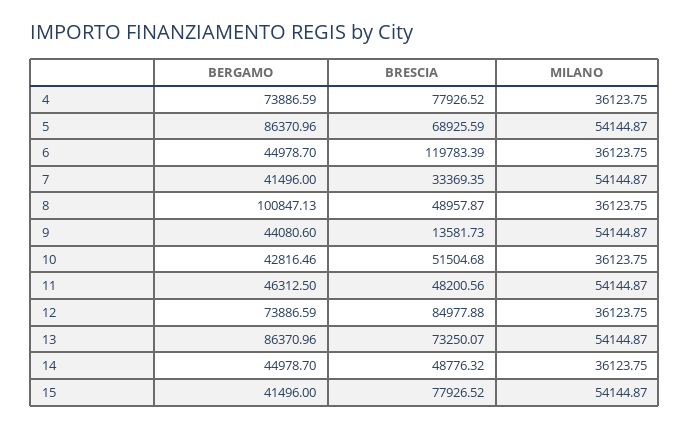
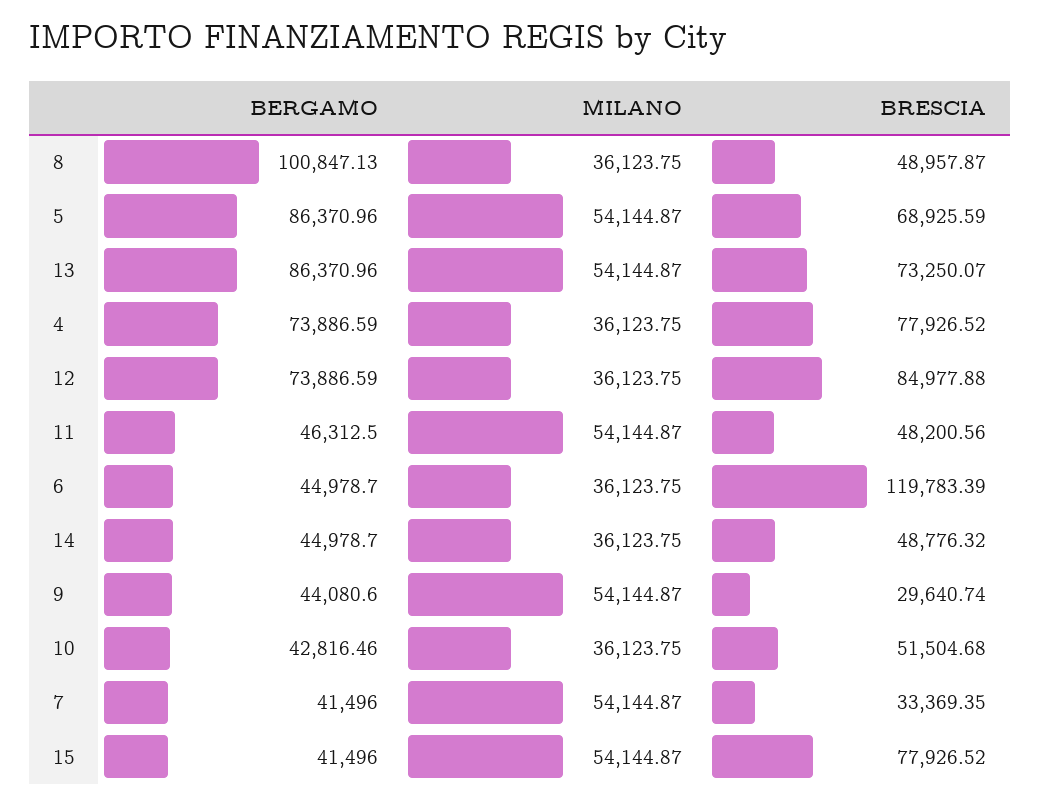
  {
    "BERGAMO": {
      "4": 73886.59,
      "5": 86370.96,
      "6": 44978.7,
      "7": 41496,
      "8": 100847.13,
      "9": 44080.6,
      "10": 42816.46,
      "11": 46312.5,
      "12": 73886.59,
      "13": 86370.96,
      "14": 44978.7,
      "15": 41496
    },
    "BRESCIA": {
      "4": 77926.52,
      "5": 68925.59,
      "6": 119783.39,
      "7": 33369.35,
      "8": 48957.87,
-     "9": 13581.73,
+     "9": 29640.74,
      "10": 51504.68,
      "11": 48200.56,
      "12": 84977.88,
      "13": 73250.07,
      "14": 48776.32,
      "15": 77926.52
    },
    "MILANO": {
      "4": 36123.75,
      "5": 54144.87,
      "6": 36123.75,
      "7": 54144.87,
      "8": 36123.75,
      "9": 54144.87,
      "10": 36123.75,
      "11": 54144.87,
      "12": 36123.75,
      "13": 54144.87,
      "14": 36123.75,
      "15": 54144.87
    }
  }

